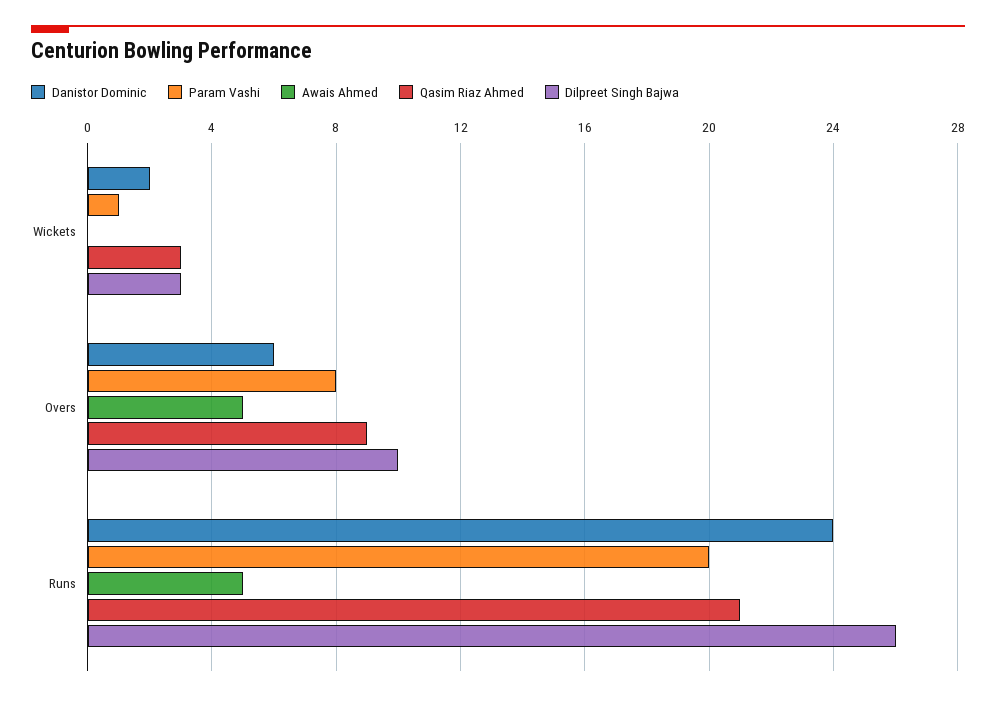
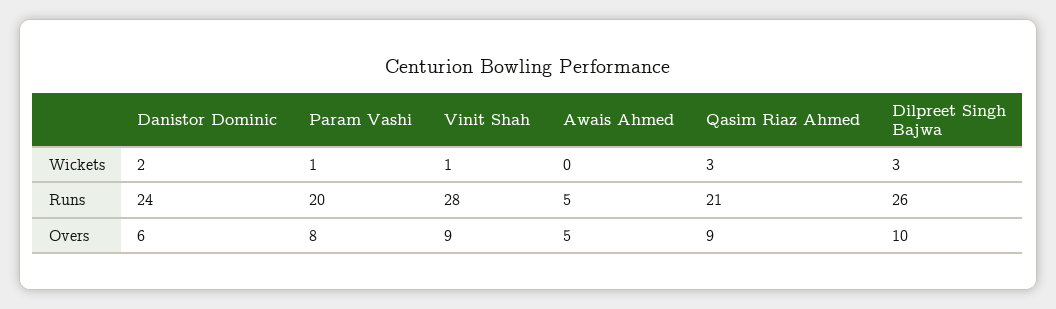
  {
    "Danistor Dominic": {
      "Wickets": 2,
      "Overs": 6,
      "Runs": 24
    },
    "Param Vashi": {
      "Wickets": 1,
      "Overs": 8,
      "Runs": 20
    },
    "Awais Ahmed": {
      "Wickets": 0,
      "Overs": 5,
      "Runs": 5
    },
    "Qasim Riaz Ahmed": {
      "Wickets": 3,
      "Overs": 9,
      "Runs": 21
    },
    "Dilpreet Singh Bajwa": {
      "Wickets": 3,
      "Overs": 10,
      "Runs": 26
-   }
+   },
+   "Vinit Shah": {
+     "Wickets": 1,
+     "Runs": 28,
+     "Overs": 9
+   }
  }

